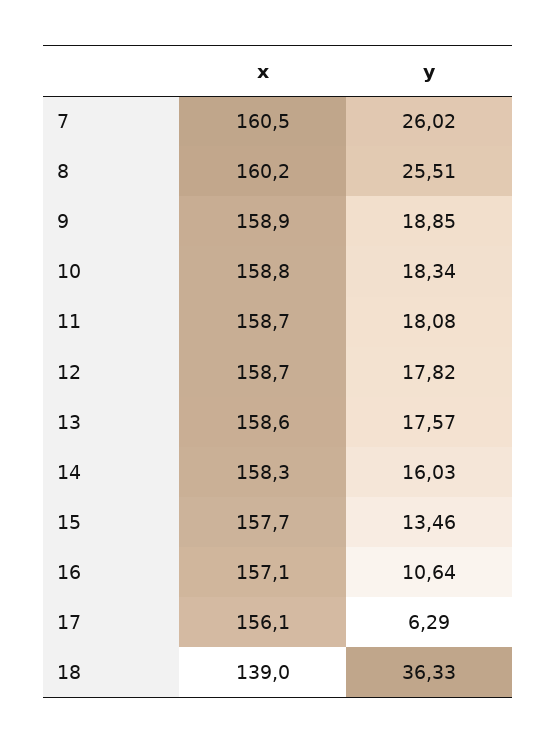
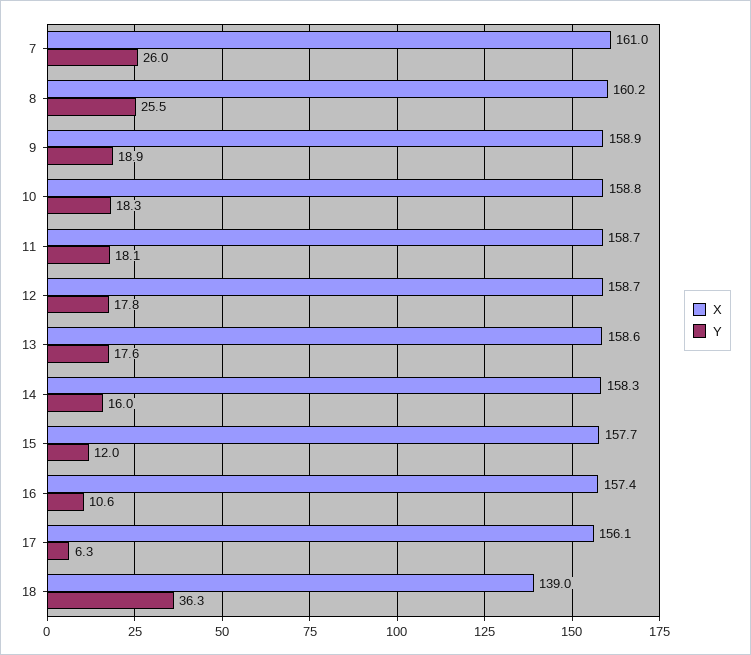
  {
    "x": {
-     "7": 160.5,
+     "7": 161,
      "8": 160.2,
      "9": 158.9,
      "10": 158.8,
      "11": 158.7,
      "12": 158.7,
      "13": 158.6,
      "14": 158.3,
      "15": 157.7,
-     "16": 157.1,
+     "16": 157.4,
      "17": 156.1,
      "18": 139
    },
    "y": {
      "7": 26.02,
      "8": 25.51,
      "9": 18.85,
      "10": 18.34,
      "11": 18.08,
      "12": 17.82,
      "13": 17.57,
      "14": 16.03,
-     "15": 13.46,
+     "15": 12,
      "16": 10.64,
      "17": 6.29,
      "18": 36.33
    }
  }

